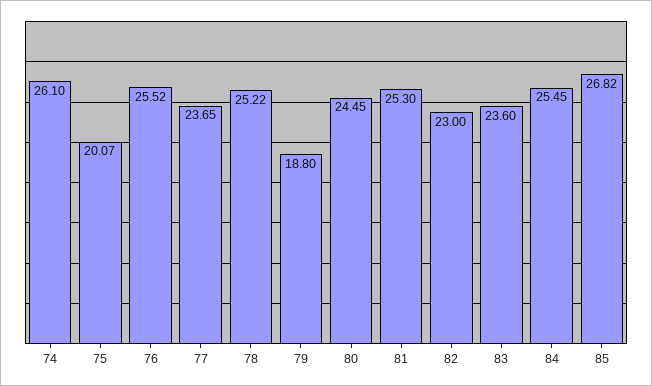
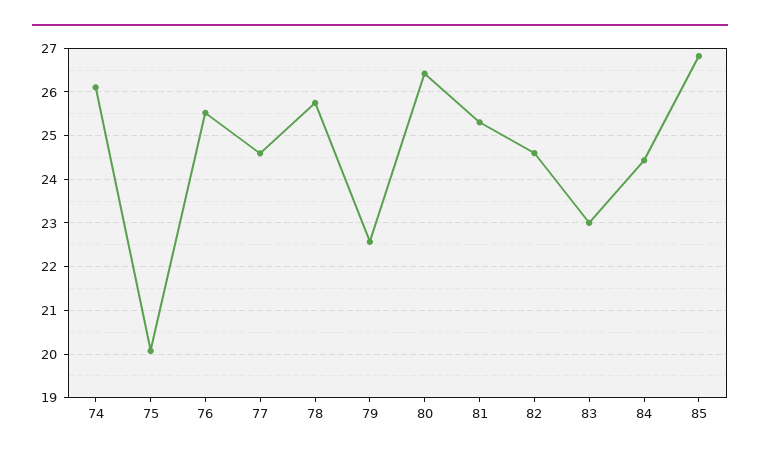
  {
    "74": 26.1,
    "75": 20.07,
    "76": 25.52,
-   "77": 23.65,
+   "77": 24.6,
-   "78": 25.22,
+   "78": 25.8,
-   "79": 18.8,
+   "79": 22.6,
-   "80": 24.45,
+   "80": 26.4,
    "81": 25.3,
-   "82": 23,
+   "82": 24.6,
-   "83": 23.6,
+   "83": 23,
-   "84": 25.45,
+   "84": 24.4,
    "85": 26.82
  }

